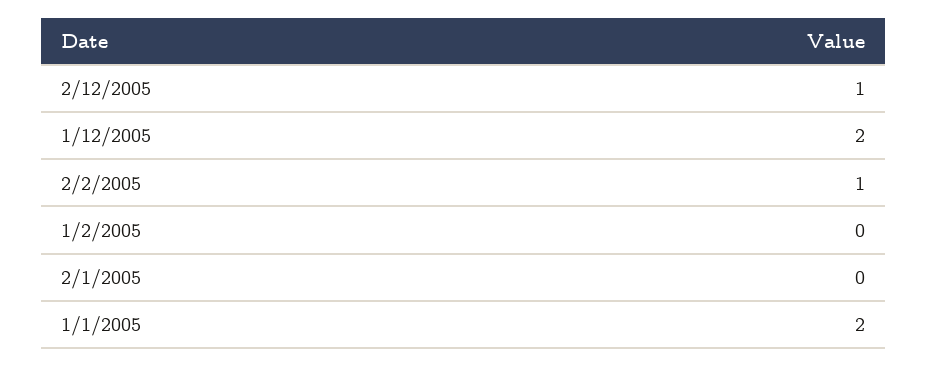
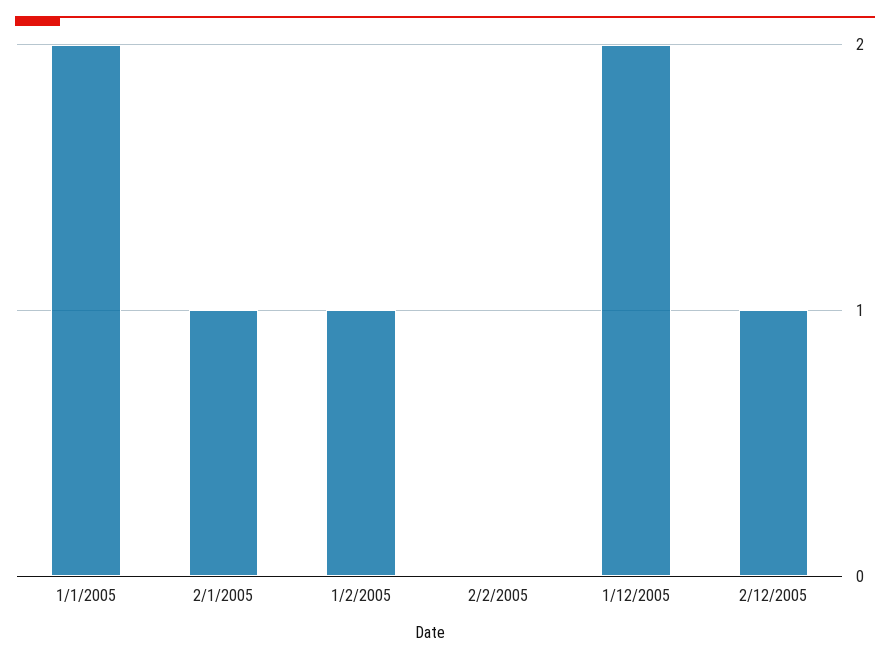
  {
    "2/12/2005": 1,
    "1/12/2005": 2,
-   "2/2/2005": 1,
+   "2/2/2005": 0,
-   "1/2/2005": 0,
+   "1/2/2005": 1,
-   "2/1/2005": 0,
+   "2/1/2005": 1,
    "1/1/2005": 2
  }

